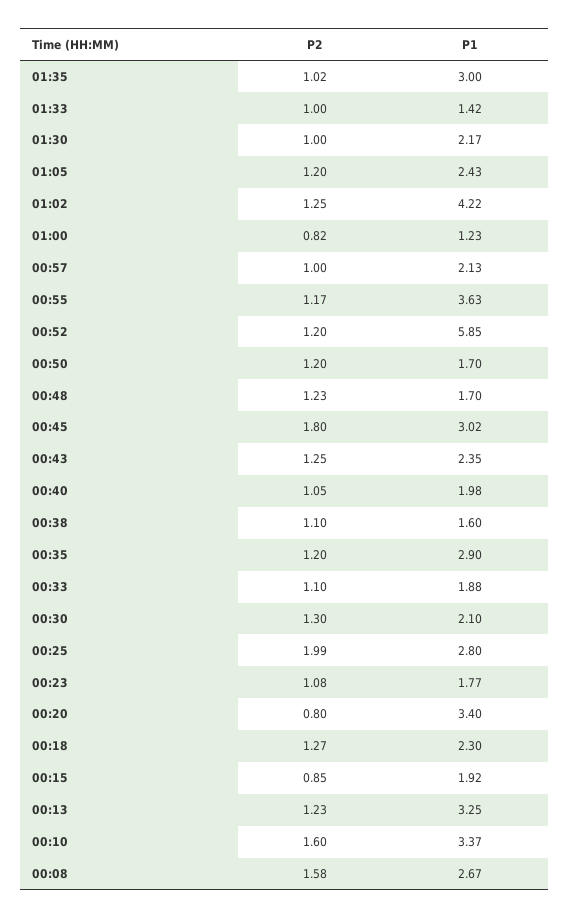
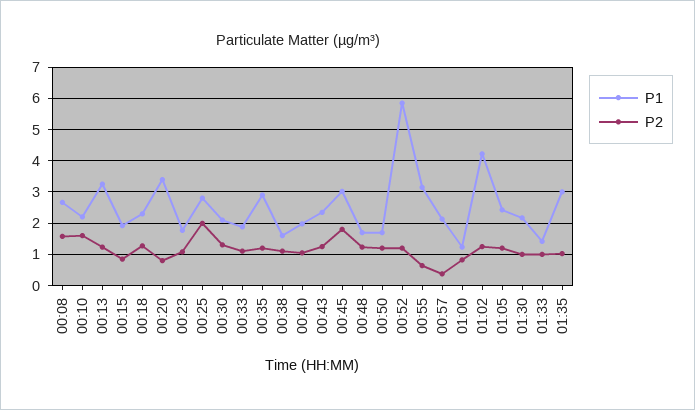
  {
    "P2": {
      "01:35": 1.02,
      "01:33": 1,
      "01:30": 1,
      "01:05": 1.2,
      "01:02": 1.25,
      "01:00": 0.82,
-     "00:57": 1,
+     "00:57": 0.4,
-     "00:55": 1.17,
+     "00:55": 0.6,
      "00:52": 1.2,
      "00:50": 1.2,
      "00:48": 1.23,
      "00:45": 1.8,
      "00:43": 1.25,
      "00:40": 1.05,
      "00:38": 1.1,
      "00:35": 1.2,
      "00:33": 1.1,
      "00:30": 1.3,
      "00:25": 1.99,
      "00:23": 1.08,
      "00:20": 0.8,
      "00:18": 1.27,
      "00:15": 0.85,
      "00:13": 1.23,
      "00:10": 1.6,
      "00:08": 1.58
    },
    "P1": {
      "01:35": 3,
      "01:33": 1.42,
      "01:30": 2.17,
      "01:05": 2.43,
      "01:02": 4.22,
      "01:00": 1.23,
      "00:57": 2.13,
-     "00:55": 3.63,
+     "00:55": 3.2,
      "00:52": 5.85,
      "00:50": 1.7,
      "00:48": 1.7,
      "00:45": 3.02,
      "00:43": 2.35,
      "00:40": 1.98,
      "00:38": 1.6,
      "00:35": 2.9,
      "00:33": 1.88,
      "00:30": 2.1,
      "00:25": 2.8,
      "00:23": 1.77,
      "00:20": 3.4,
      "00:18": 2.3,
      "00:15": 1.92,
      "00:13": 3.25,
-     "00:10": 3.37,
+     "00:10": 2.2,
      "00:08": 2.67
    }
  }

